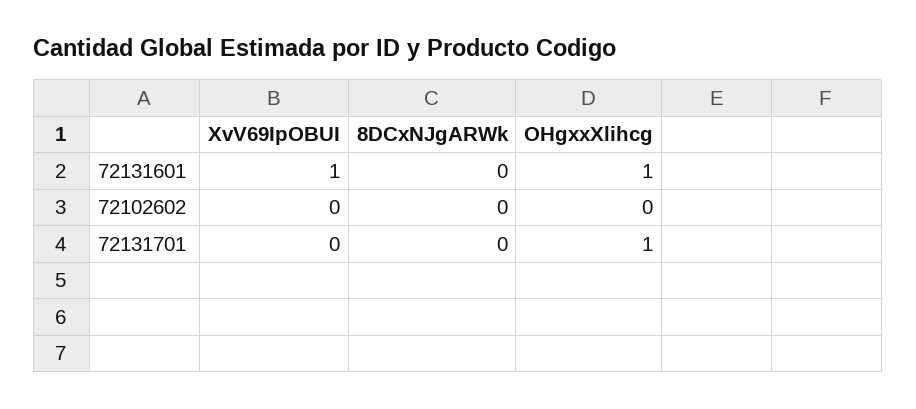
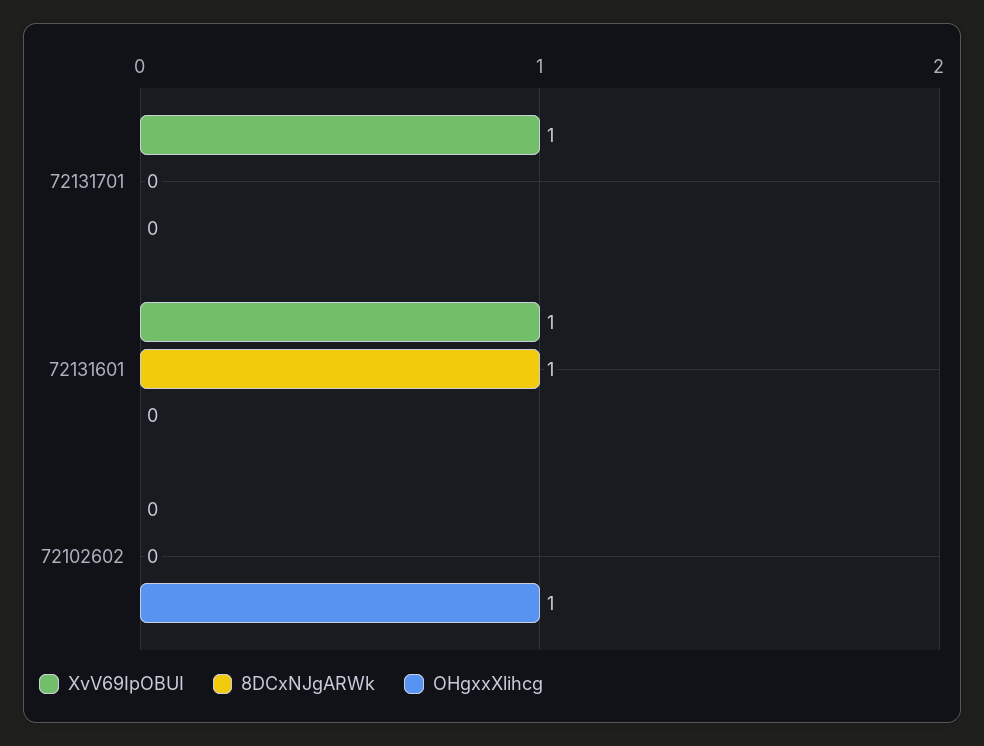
  {
    "XvV69IpOBUI": {
      "72131601": 1,
      "72102602": 0,
-     "72131701": 0
+     "72131701": 1
    },
    "8DCxNJgARWk": {
-     "72131601": 0,
+     "72131601": 1,
      "72102602": 0,
      "72131701": 0
    },
    "OHgxxXlihcg": {
-     "72131601": 1,
+     "72131601": 0,
-     "72102602": 0,
+     "72102602": 1,
-     "72131701": 1
+     "72131701": 0
    }
  }

